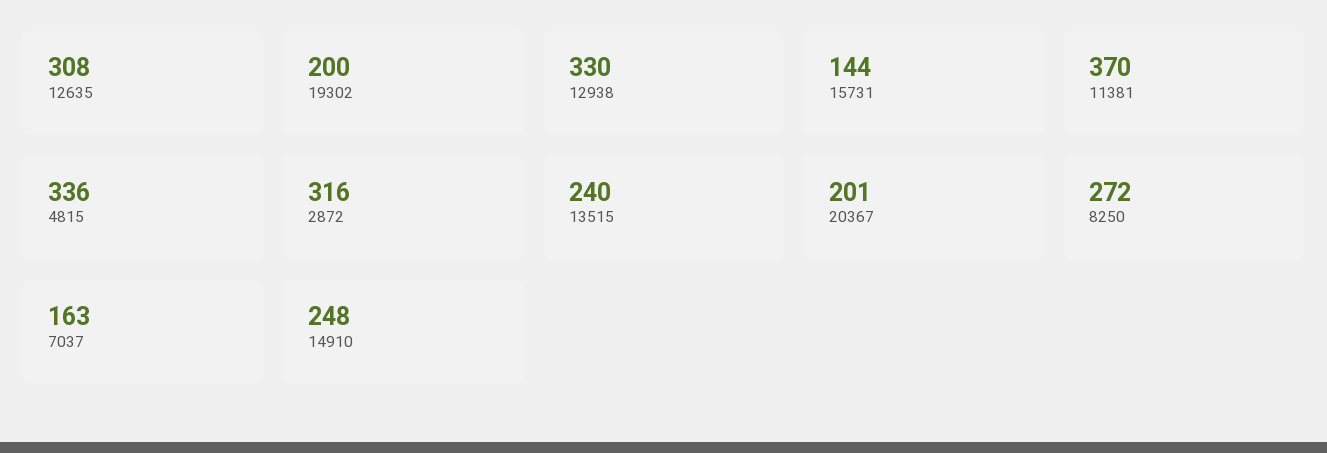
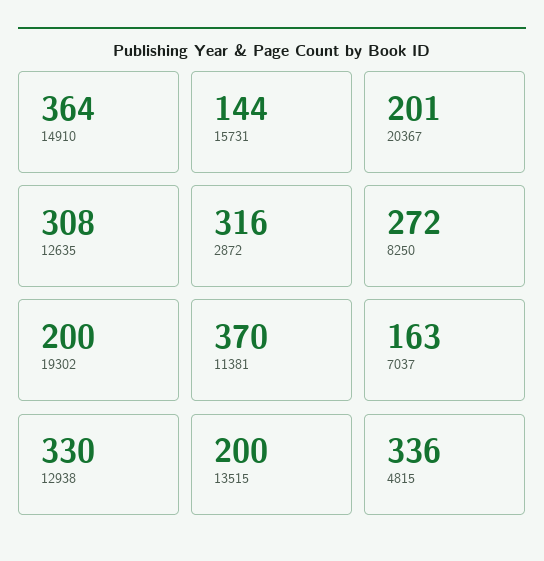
  {
    "12635": 308,
    "19302": 200,
    "12938": 330,
    "15731": 144,
    "11381": 370,
    "4815": 336,
    "2872": 316,
-   "13515": 240,
+   "13515": 200,
    "20367": 201,
    "8250": 272,
    "7037": 163,
-   "14910": 248
+   "14910": 364
  }

